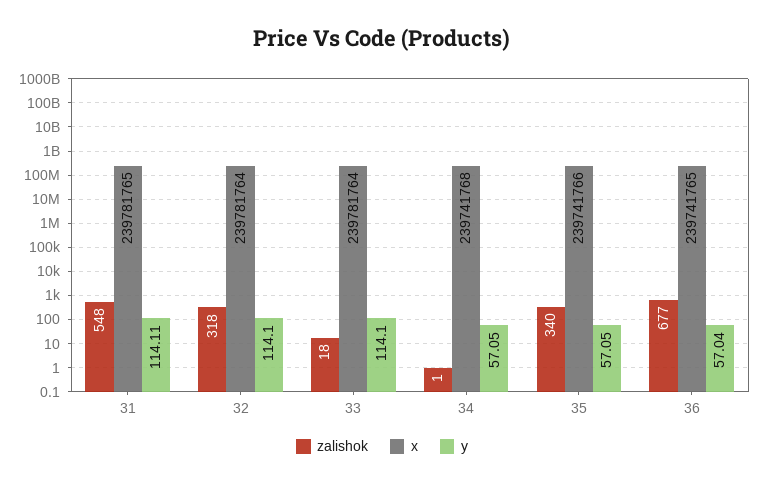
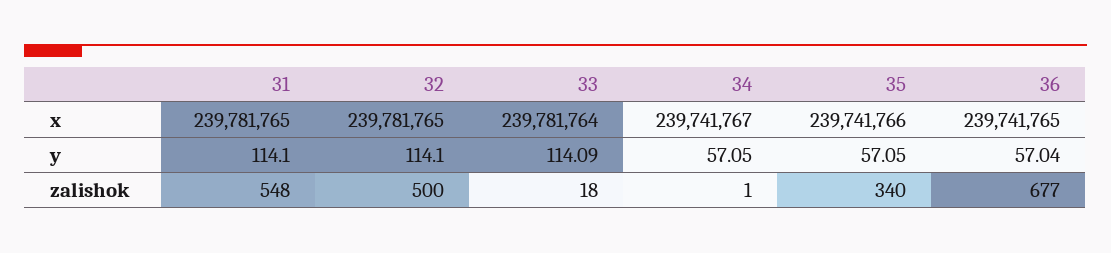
  {
    "zalishok": {
      "31": 548,
-     "32": 318,
+     "32": 500,
      "33": 18,
      "34": 1,
      "35": 340,
      "36": 677
    },
    "x": {
      "31": 239781765,
-     "32": 239781764,
+     "32": 239781765,
      "33": 239781764,
-     "34": 239741768,
+     "34": 239741767,
      "35": 239741766,
      "36": 239741765
    },
    "y": {
-     "31": 114.11,
+     "31": 114.1,
      "32": 114.1,
-     "33": 114.1,
+     "33": 114.09,
      "34": 57.05,
      "35": 57.05,
      "36": 57.04
    }
  }

